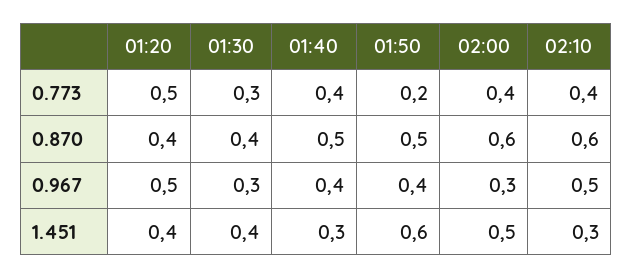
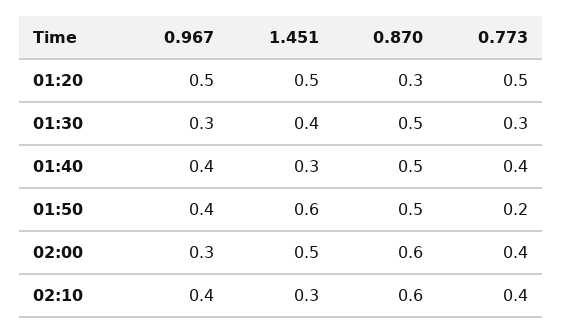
  {
    "01:20": {
      "0.773": 0.5,
-     "0.870": 0.4,
+     "0.870": 0.3,
      "0.967": 0.5,
-     "1.451": 0.4
+     "1.451": 0.5
    },
    "01:30": {
      "0.773": 0.3,
-     "0.870": 0.4,
+     "0.870": 0.5,
      "0.967": 0.3,
      "1.451": 0.4
    },
    "01:40": {
      "0.773": 0.4,
      "0.870": 0.5,
      "0.967": 0.4,
      "1.451": 0.3
    },
    "01:50": {
      "0.773": 0.2,
      "0.870": 0.5,
      "0.967": 0.4,
      "1.451": 0.6
    },
    "02:00": {
      "0.773": 0.4,
      "0.870": 0.6,
      "0.967": 0.3,
      "1.451": 0.5
    },
    "02:10": {
      "0.773": 0.4,
      "0.870": 0.6,
-     "0.967": 0.5,
+     "0.967": 0.4,
      "1.451": 0.3
    }
  }

